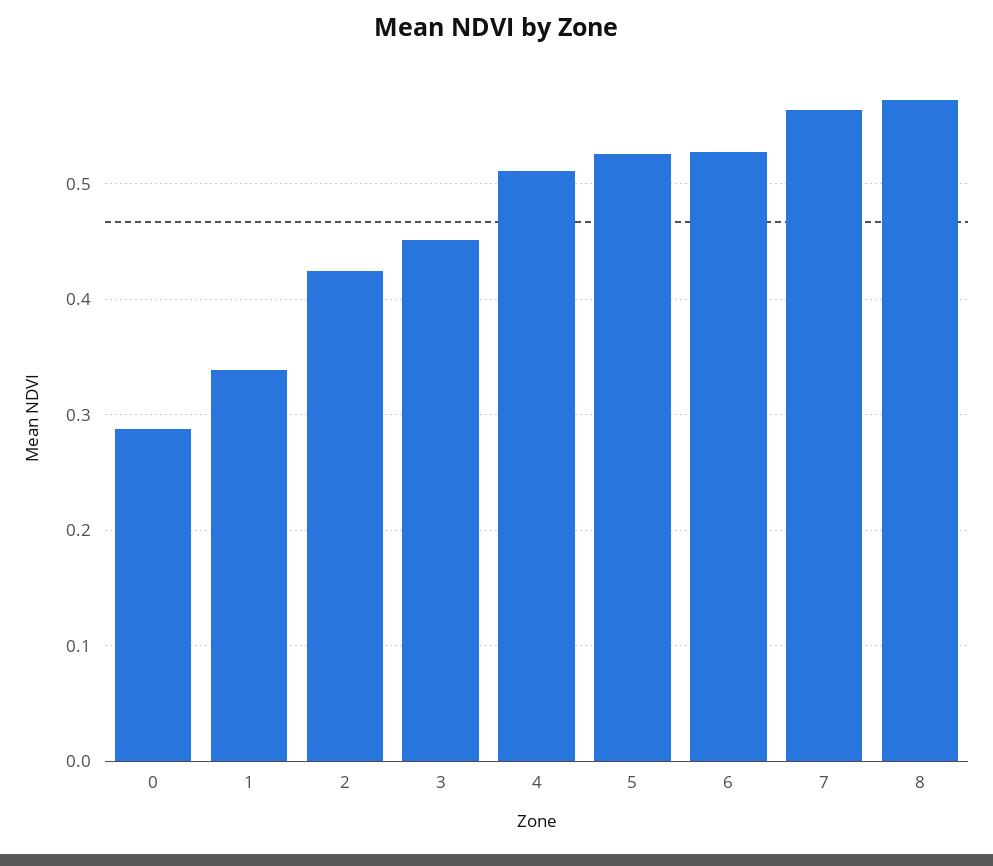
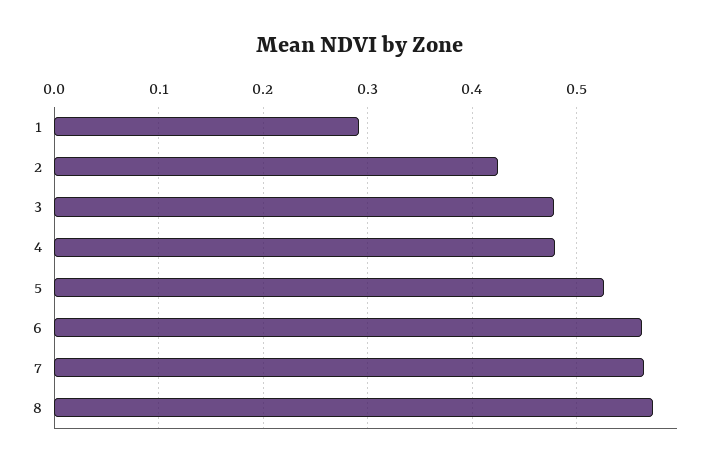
  {
-   "0": 0.29,
-   "1": 0.34,
+   "1": 0.29,
    "2": 0.42,
-   "3": 0.45,
+   "3": 0.48,
-   "4": 0.51,
+   "4": 0.48,
    "5": 0.53,
-   "6": 0.53,
+   "6": 0.56,
    "7": 0.56,
    "8": 0.57
  }

